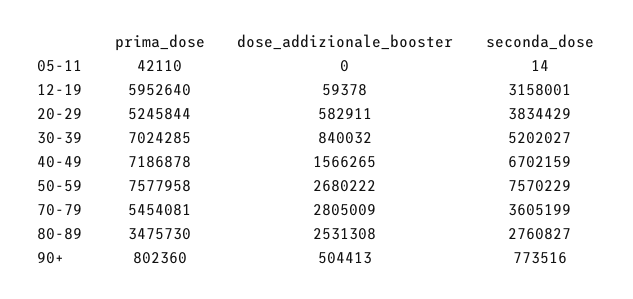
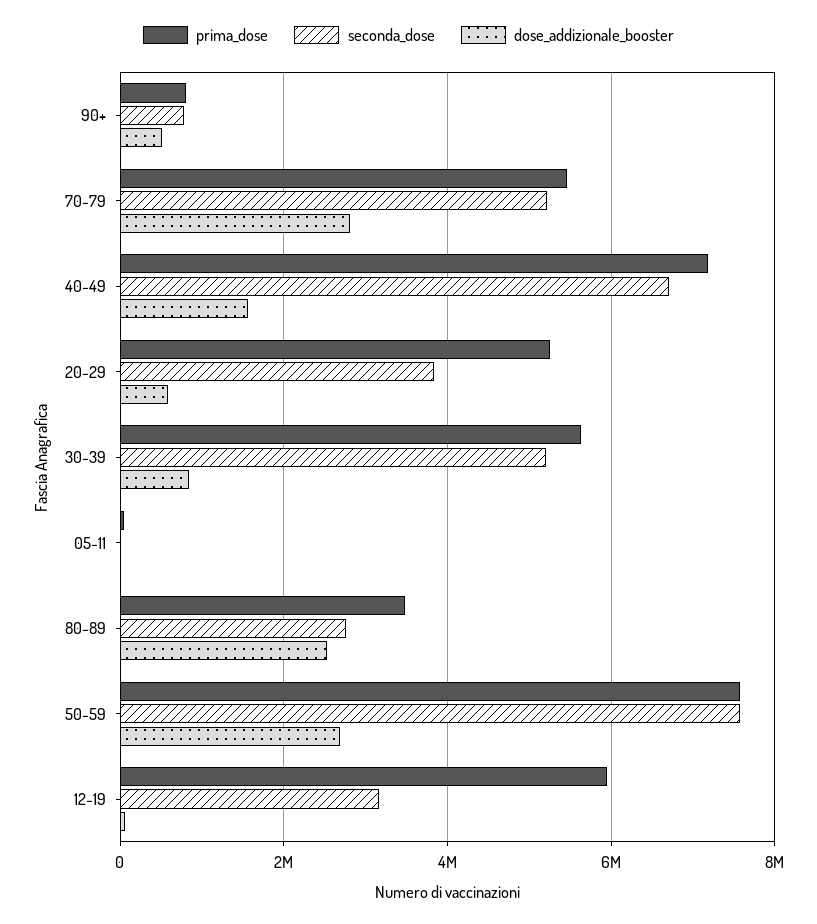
  {
    "prima_dose": {
      "05-11": 42110,
      "12-19": 5952640,
      "20-29": 5245844,
-     "30-39": 7024285,
+     "30-39": 5600000,
      "40-49": 7186878,
      "50-59": 7577958,
      "70-79": 5454081,
      "80-89": 3475730,
      "90+": 802360
    },
    "dose_addizionale_booster": {
      "05-11": 0,
      "12-19": 59378,
      "20-29": 582911,
      "30-39": 840032,
      "40-49": 1566265,
      "50-59": 2680222,
      "70-79": 2805009,
      "80-89": 2531308,
      "90+": 504413
    },
    "seconda_dose": {
      "05-11": 14,
      "12-19": 3158001,
      "20-29": 3834429,
      "30-39": 5202027,
      "40-49": 6702159,
      "50-59": 7570229,
-     "70-79": 3605199,
+     "70-79": 5200000,
      "80-89": 2760827,
      "90+": 773516
    }
  }

